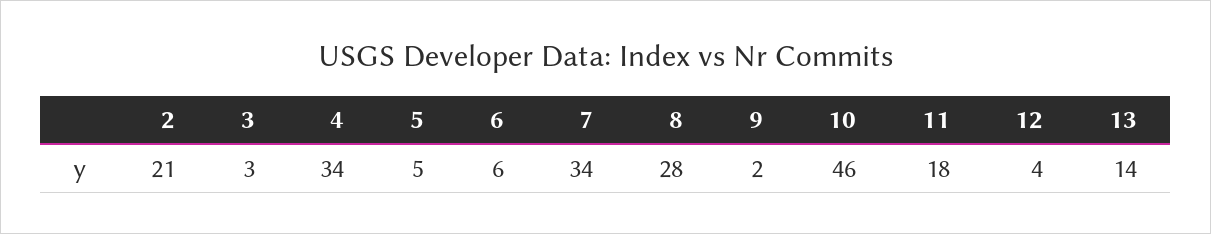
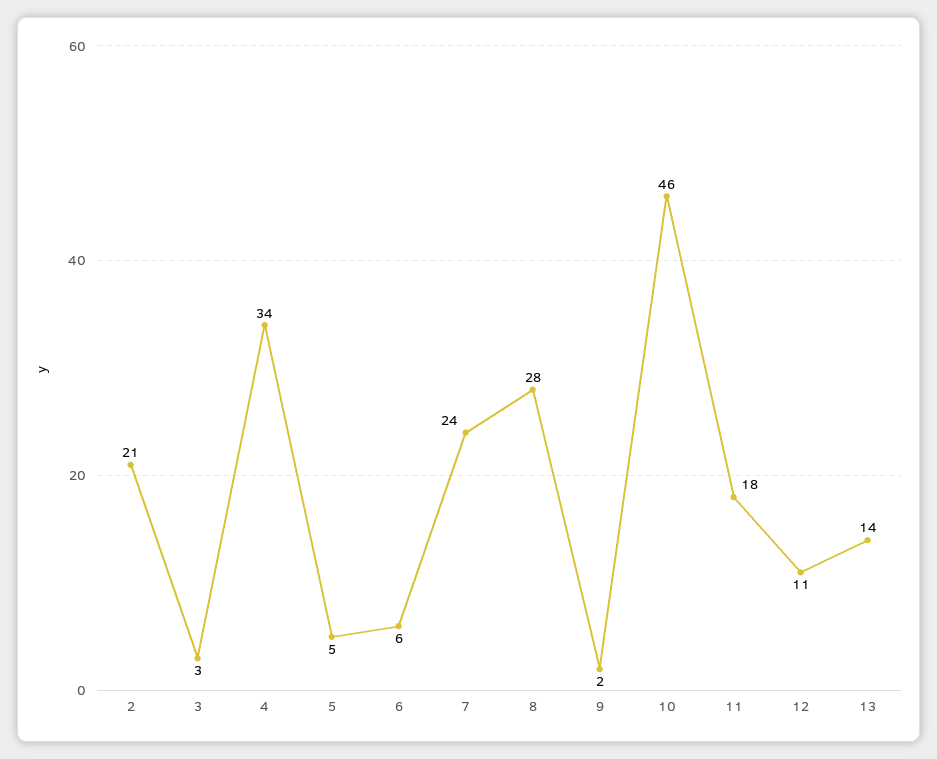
  {
    "2": 21,
    "3": 3,
    "4": 34,
    "5": 5,
    "6": 6,
-   "7": 34,
+   "7": 24,
    "8": 28,
    "9": 2,
    "10": 46,
    "11": 18,
-   "12": 4,
+   "12": 11,
    "13": 14
  }

